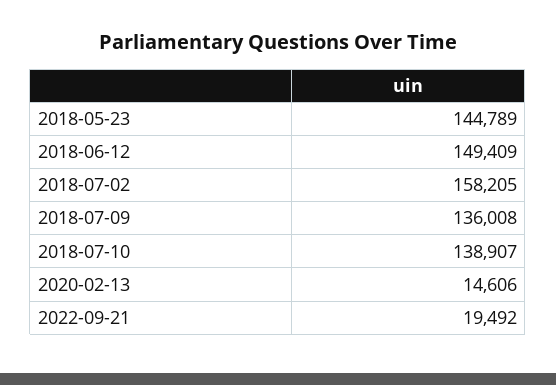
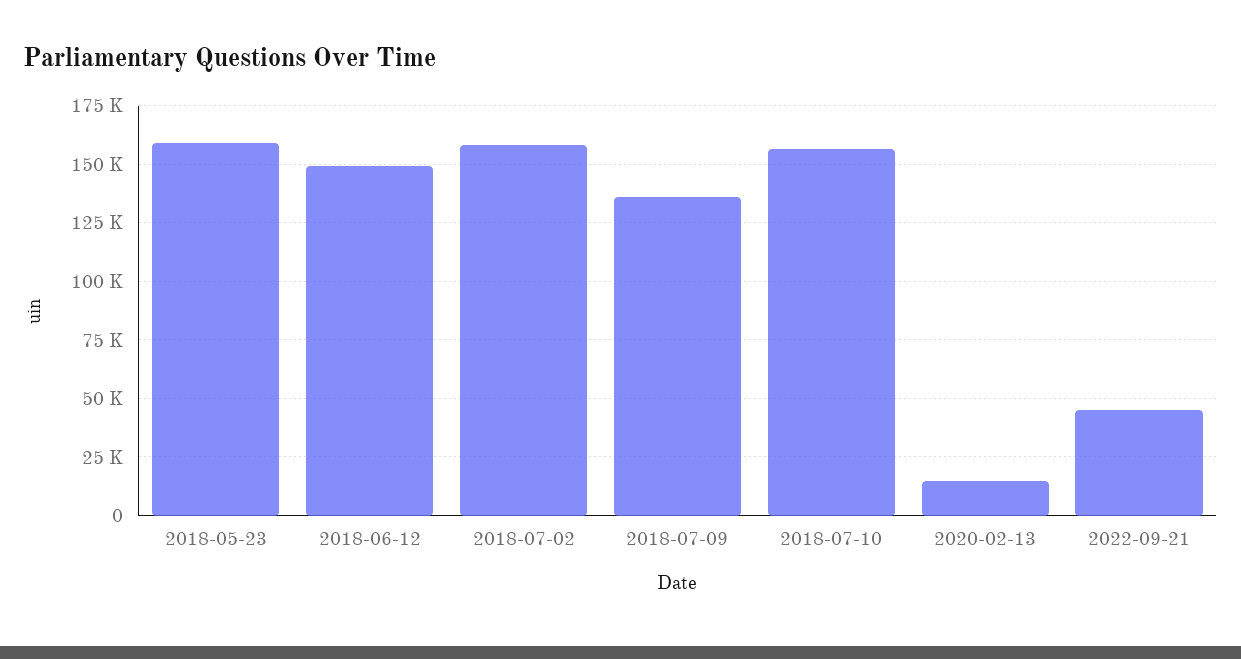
  {
-   "2018-05-23": 144789,
+   "2018-05-23": 160000,
    "2018-06-12": 149409,
    "2018-07-02": 158205,
    "2018-07-09": 136008,
-   "2018-07-10": 138907,
+   "2018-07-10": 155000,
    "2020-02-13": 14606,
-   "2022-09-21": 19492
+   "2022-09-21": 45000
  }

